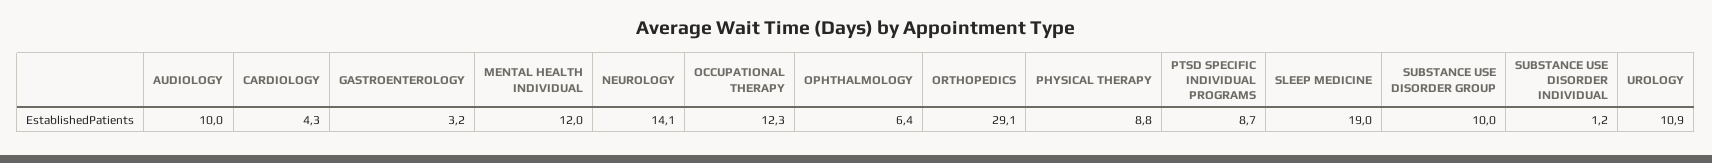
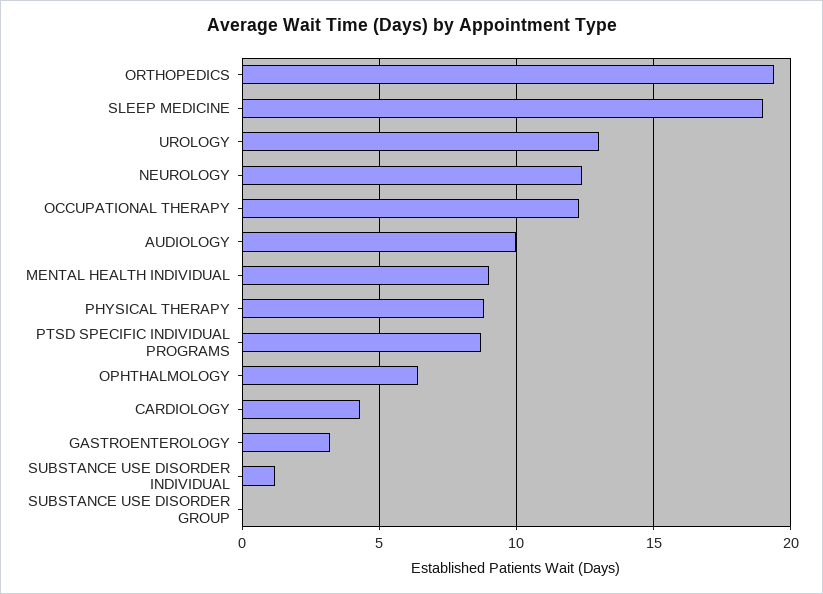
  {
    "AUDIOLOGY": 10,
    "CARDIOLOGY": 4.3,
    "GASTROENTEROLOGY": 3.2,
-   "MENTAL HEALTH INDIVIDUAL": 12,
+   "MENTAL HEALTH INDIVIDUAL": 9,
-   "NEUROLOGY": 14.1,
+   "NEUROLOGY": 12.5,
    "OCCUPATIONAL THERAPY": 12.3,
    "OPHTHALMOLOGY": 6.4,
-   "ORTHOPEDICS": 29.1,
+   "ORTHOPEDICS": 19.5,
    "PHYSICAL THERAPY": 8.8,
    "PTSD SPECIFIC INDIVIDUAL PROGRAMS": 8.7,
    "SLEEP MEDICINE": 19,
-   "SUBSTANCE USE DISORDER GROUP": 10,
+   "SUBSTANCE USE DISORDER GROUP": 0,
    "SUBSTANCE USE DISORDER INDIVIDUAL": 1.2,
-   "UROLOGY": 10.9
+   "UROLOGY": 13
  }

